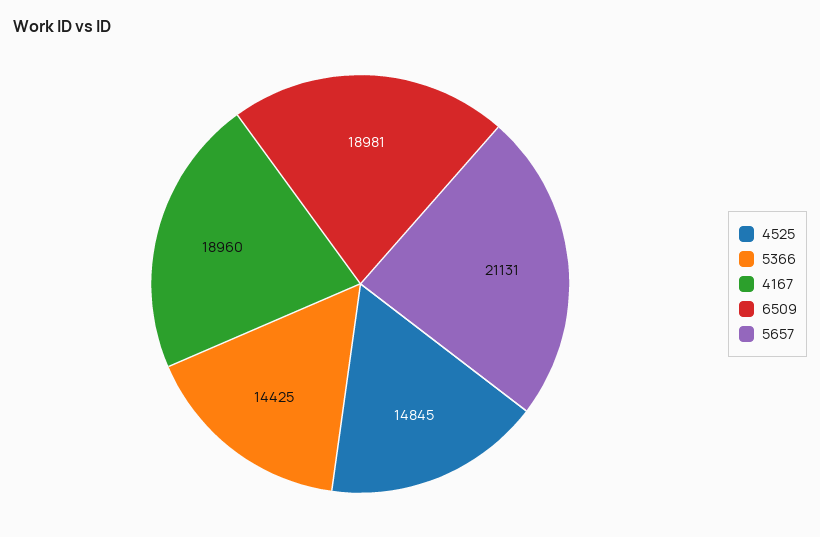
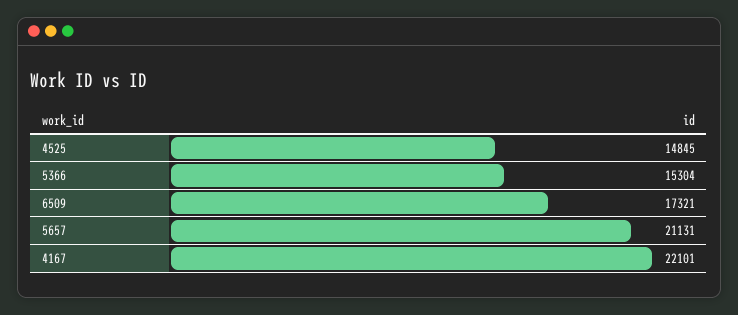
  {
    "4525": 14845,
-   "5366": 14425,
+   "5366": 15304,
-   "4167": 18960,
+   "4167": 22101,
-   "6509": 18981,
+   "6509": 17321,
    "5657": 21131
  }

